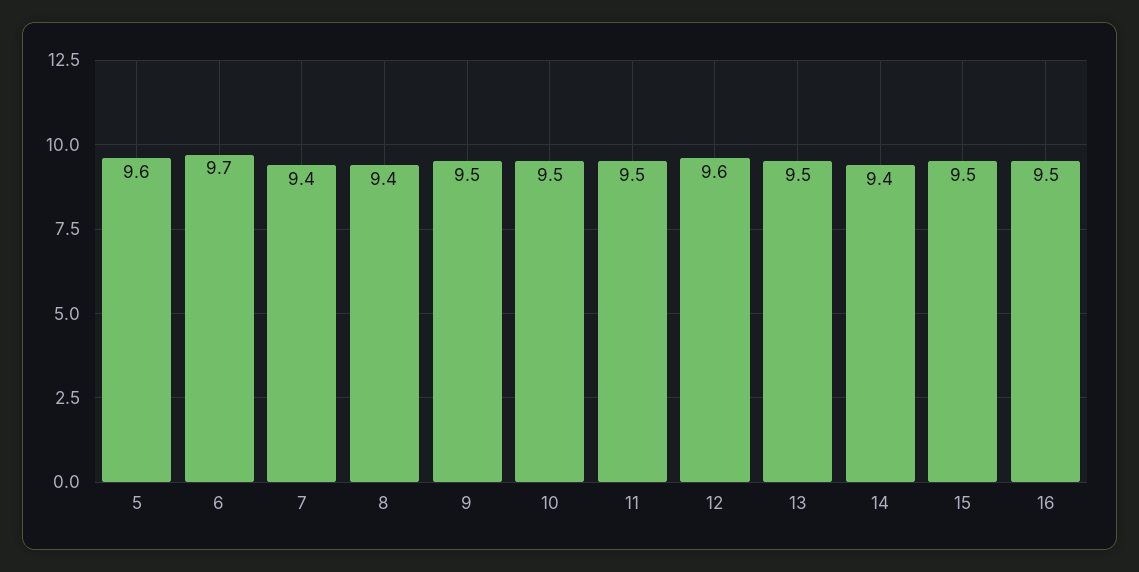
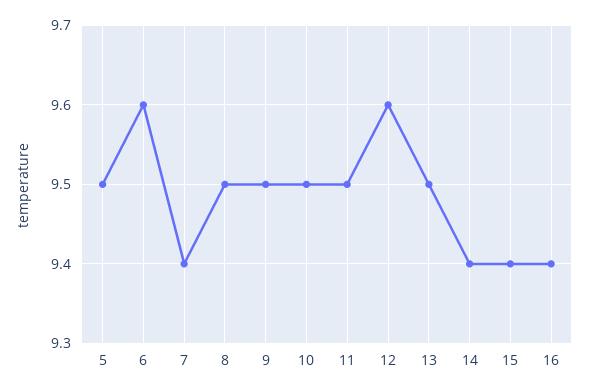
  {
-   "5": 9.6,
+   "5": 9.5,
-   "6": 9.7,
+   "6": 9.6,
    "7": 9.4,
-   "8": 9.4,
+   "8": 9.5,
    "9": 9.5,
    "10": 9.5,
    "11": 9.5,
    "12": 9.6,
    "13": 9.5,
    "14": 9.4,
-   "15": 9.5,
+   "15": 9.4,
-   "16": 9.5
+   "16": 9.4
  }

